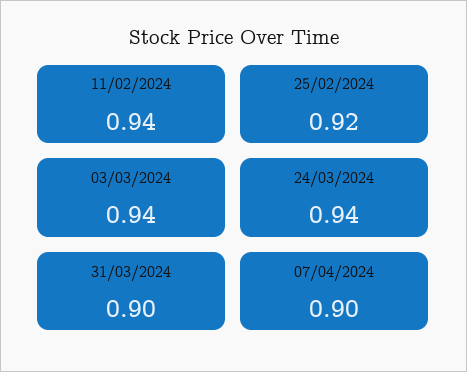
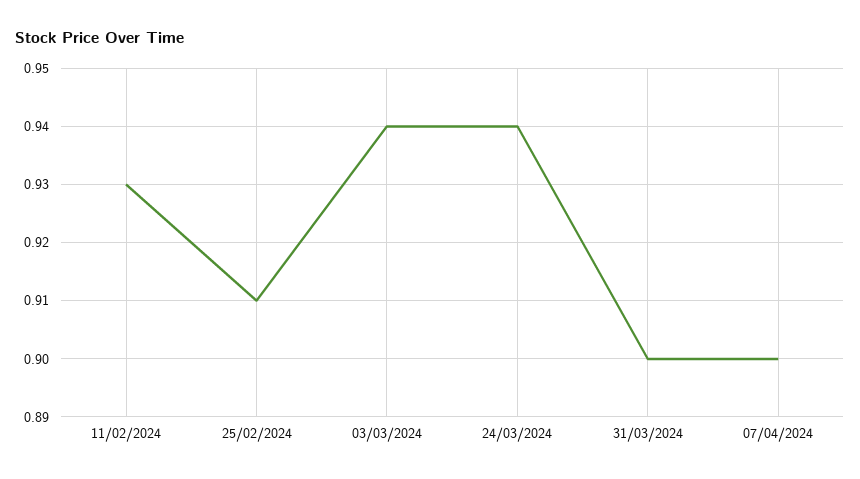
  {
-   "11/02/2024": 0.94,
+   "11/02/2024": 0.93,
-   "25/02/2024": 0.92,
+   "25/02/2024": 0.91,
    "03/03/2024": 0.94,
    "24/03/2024": 0.94,
    "31/03/2024": 0.9,
    "07/04/2024": 0.9
  }

